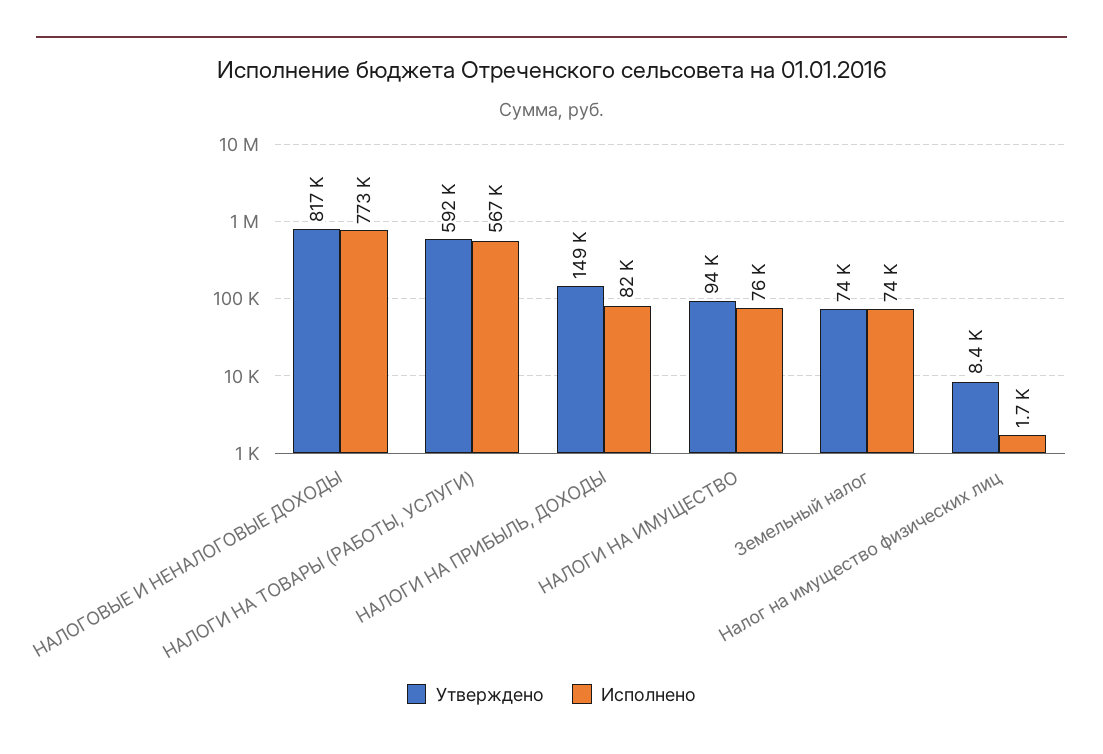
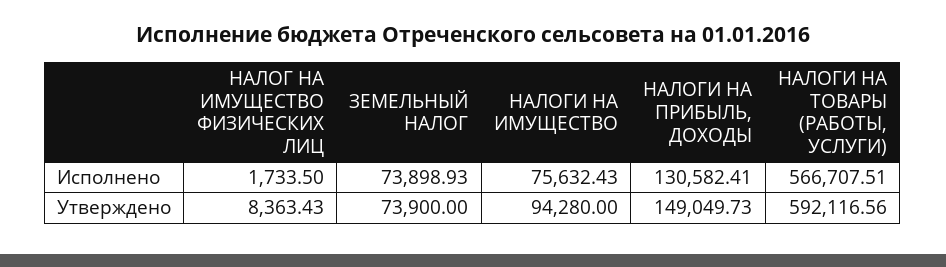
  {
    "Утверждено": {
-     "НАЛОГОВЫЕ И НЕНАЛОГОВЫЕ ДОХОДЫ": 817000,
      "НАЛОГИ НА ТОВАРЫ (РАБОТЫ, УСЛУГИ)": 592116.56,
      "НАЛОГИ НА ПРИБЫЛЬ, ДОХОДЫ": 149049.73,
      "НАЛОГИ НА ИМУЩЕСТВО": 94280,
      "Земельный налог": 73900,
      "Налог на имущество физических лиц": 8363.43
    },
    "Исполнено": {
-     "НАЛОГОВЫЕ И НЕНАЛОГОВЫЕ ДОХОДЫ": 773000,
      "НАЛОГИ НА ТОВАРЫ (РАБОТЫ, УСЛУГИ)": 566707.51,
-     "НАЛОГИ НА ПРИБЫЛЬ, ДОХОДЫ": 82000,
+     "НАЛОГИ НА ПРИБЫЛЬ, ДОХОДЫ": 130582.41,
      "НАЛОГИ НА ИМУЩЕСТВО": 75632.43,
      "Земельный налог": 73898.93,
      "Налог на имущество физических лиц": 1733.5
    }
  }

